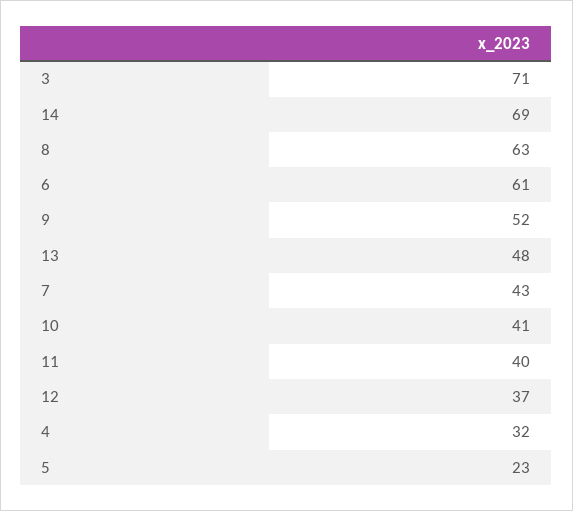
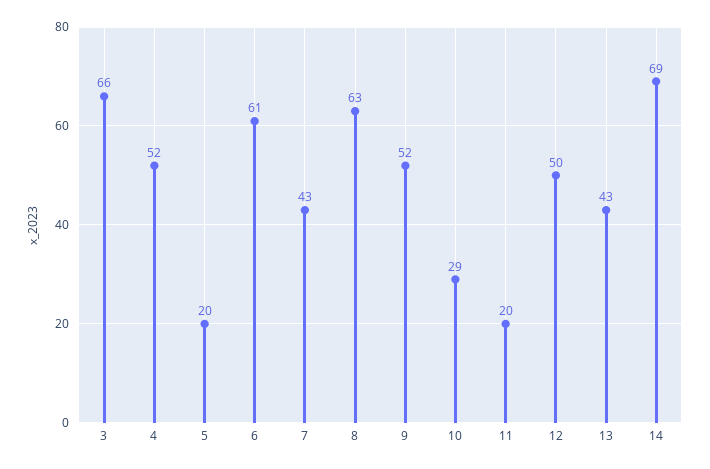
  {
-   "3": 71,
+   "3": 66,
    "14": 69,
    "8": 63,
    "6": 61,
    "9": 52,
-   "13": 48,
+   "13": 43,
    "7": 43,
-   "10": 41,
+   "10": 29,
-   "11": 40,
+   "11": 20,
-   "12": 37,
+   "12": 50,
-   "4": 32,
+   "4": 52,
-   "5": 23
+   "5": 20
  }

